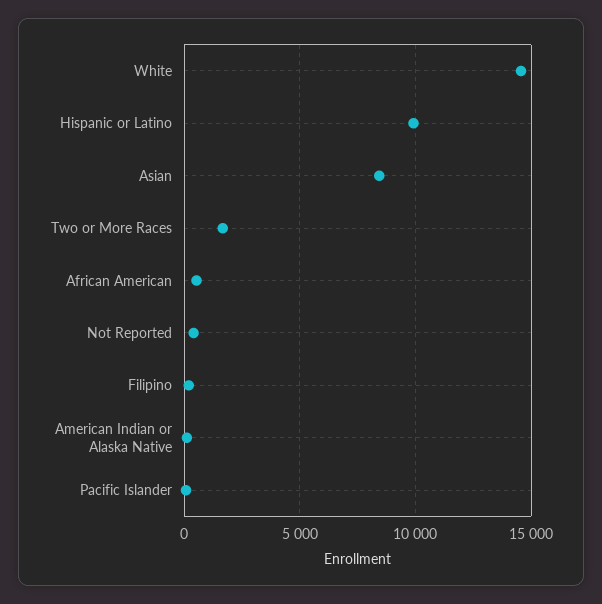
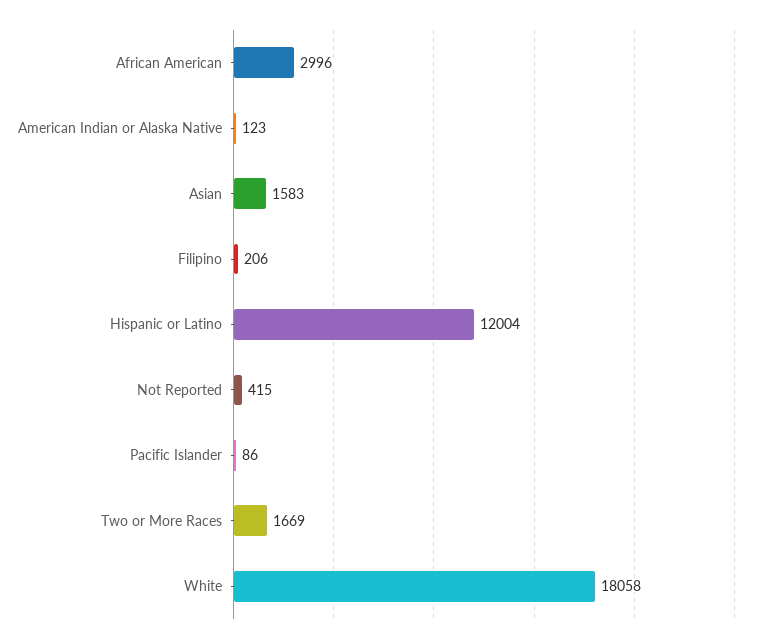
  {
-   "White": 14500,
+   "White": 18058,
-   "Hispanic or Latino": 10000,
+   "Hispanic or Latino": 12004,
-   "Asian": 8500,
+   "Asian": 1583,
    "Two or More Races": 1669,
-   "African American": 500,
+   "African American": 2996,
    "Not Reported": 415,
    "Filipino": 206,
    "American Indian or Alaska Native": 123,
    "Pacific Islander": 86
  }

